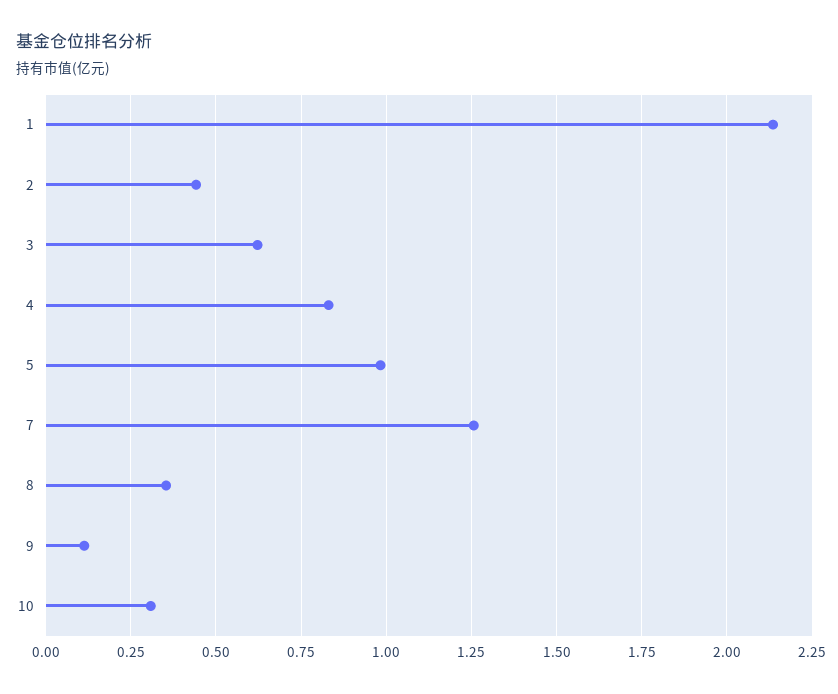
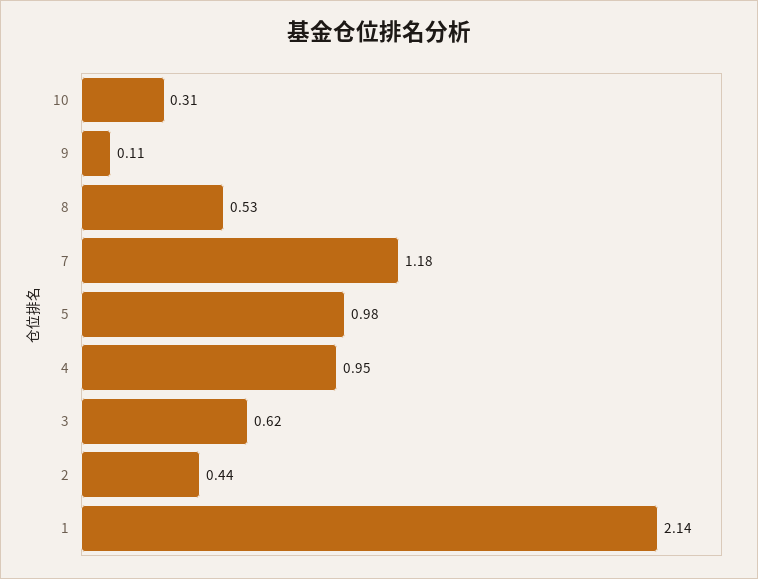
  {
    "1": 2.14,
    "2": 0.44,
    "3": 0.62,
-   "4": 0.825,
+   "4": 0.95,
    "5": 0.98,
-   "7": 1.25,
+   "7": 1.18,
-   "8": 0.35,
+   "8": 0.53,
    "9": 0.11,
    "10": 0.31
  }

